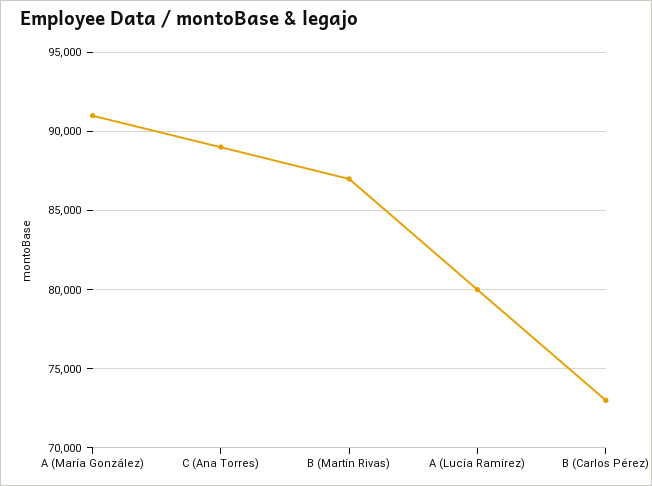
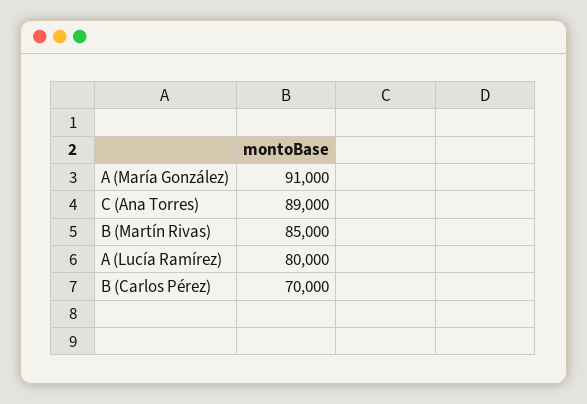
  {
    "A (María González)": 91000,
    "C (Ana Torres)": 89000,
-   "B (Martín Rivas)": 87000,
+   "B (Martín Rivas)": 85000,
    "A (Lucía Ramírez)": 80000,
-   "B (Carlos Pérez)": 73000
+   "B (Carlos Pérez)": 70000
  }

